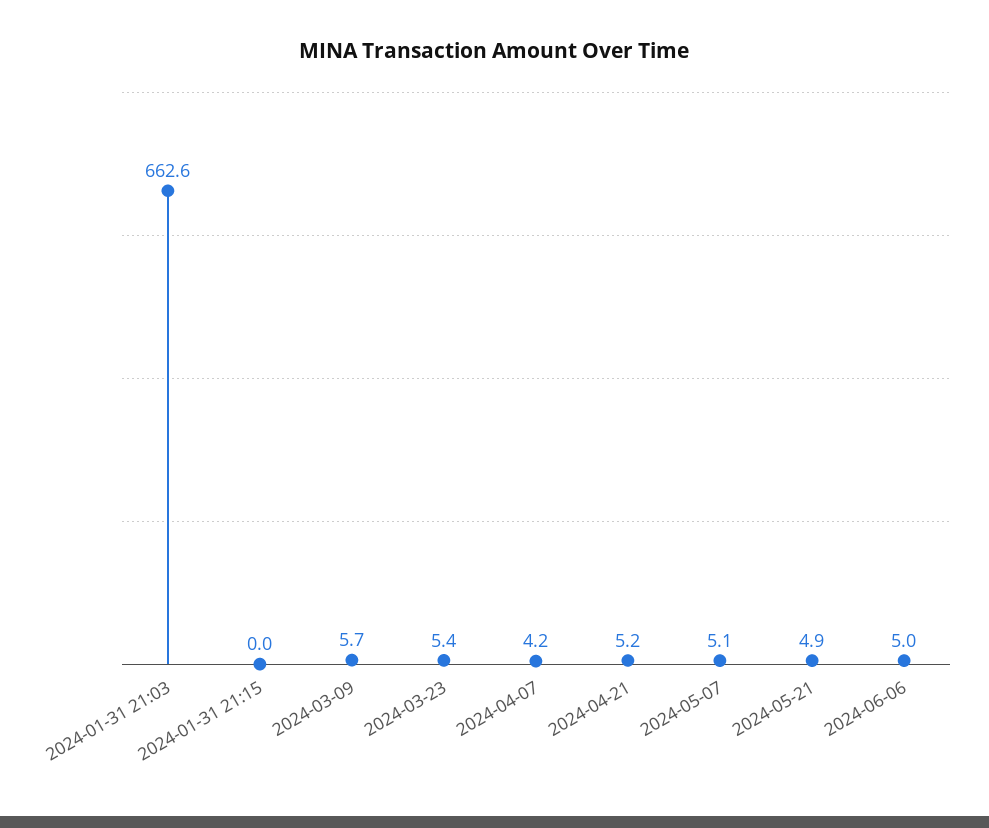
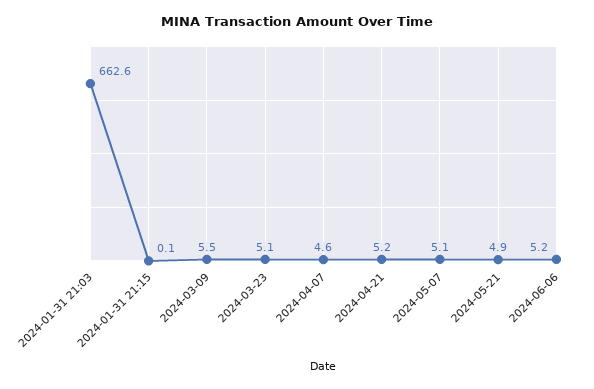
  {
    "2024-01-31 21:03": 662.6,
-   "2024-01-31 21:15": 0,
+   "2024-01-31 21:15": 0.1,
-   "2024-03-09": 5.7,
+   "2024-03-09": 5.5,
-   "2024-03-23": 5.4,
+   "2024-03-23": 5.1,
-   "2024-04-07": 4.2,
+   "2024-04-07": 4.6,
    "2024-04-21": 5.2,
    "2024-05-07": 5.1,
    "2024-05-21": 4.9,
-   "2024-06-06": 5
+   "2024-06-06": 5.2
  }

